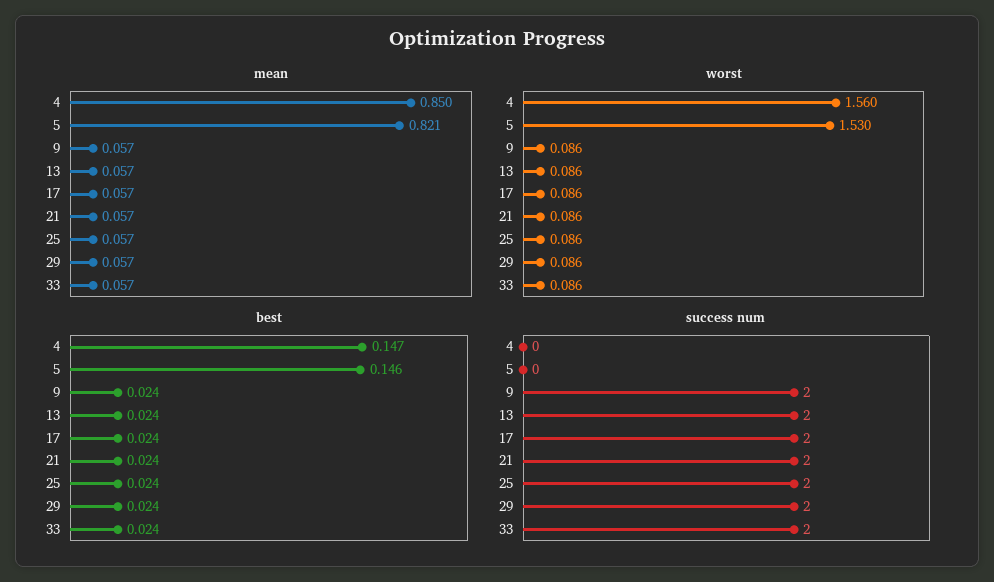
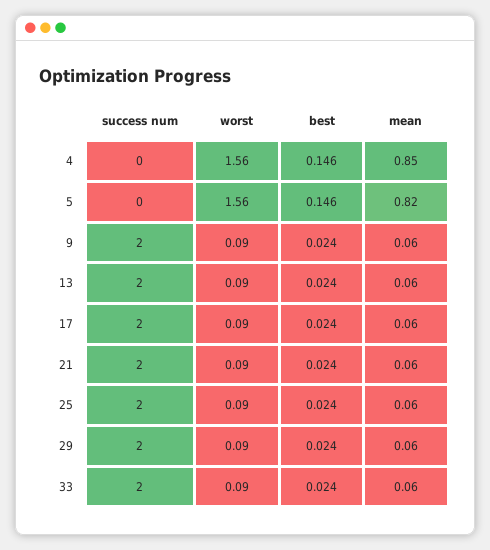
  {
    "mean": {
      "4": 0.85,
      "5": 0.821,
      "9": 0.057,
      "13": 0.057,
      "17": 0.057,
      "21": 0.057,
      "25": 0.057,
      "29": 0.057,
      "33": 0.057
    },
    "worst": {
      "4": 1.56,
-     "5": 1.53,
+     "5": 1.56,
      "9": 0.086,
      "13": 0.086,
      "17": 0.086,
      "21": 0.086,
      "25": 0.086,
      "29": 0.086,
      "33": 0.086
    },
    "best": {
-     "4": 0.147,
+     "4": 0.146,
      "5": 0.146,
      "9": 0.024,
      "13": 0.024,
      "17": 0.024,
      "21": 0.024,
      "25": 0.024,
      "29": 0.024,
      "33": 0.024
    },
    "success num": {
      "4": 0,
      "5": 0,
      "9": 2,
      "13": 2,
      "17": 2,
      "21": 2,
      "25": 2,
      "29": 2,
      "33": 2
    }
  }

